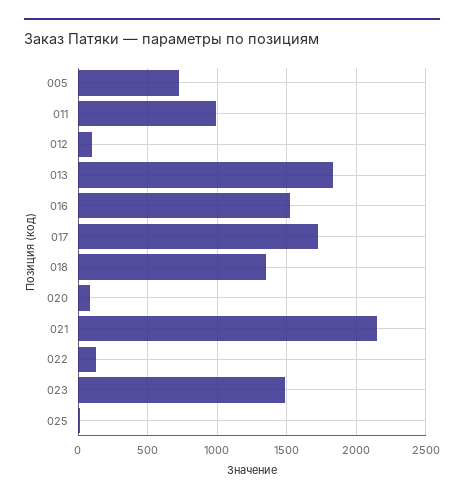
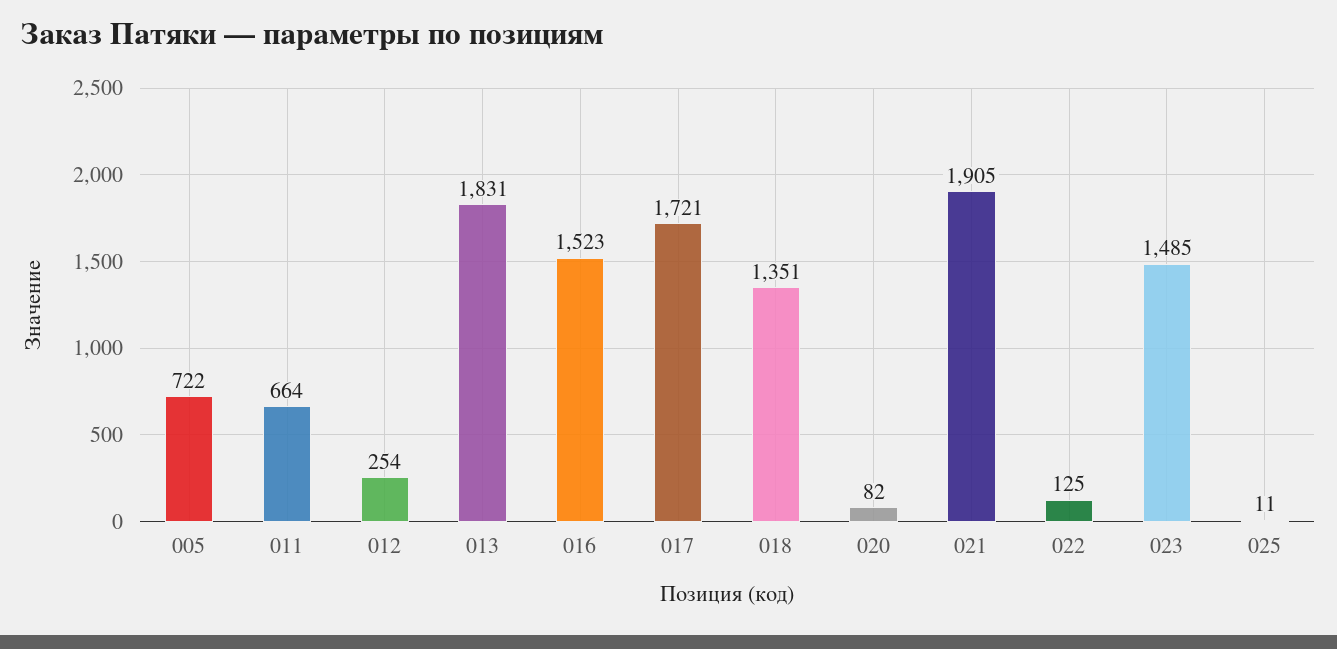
  {
    "005": 722,
-   "011": 1000,
+   "011": 664,
-   "012": 100,
+   "012": 254,
    "013": 1831,
    "016": 1523,
    "017": 1721,
    "018": 1351,
    "020": 82,
-   "021": 2150,
+   "021": 1905,
    "022": 125,
    "023": 1485,
    "025": 11
  }

